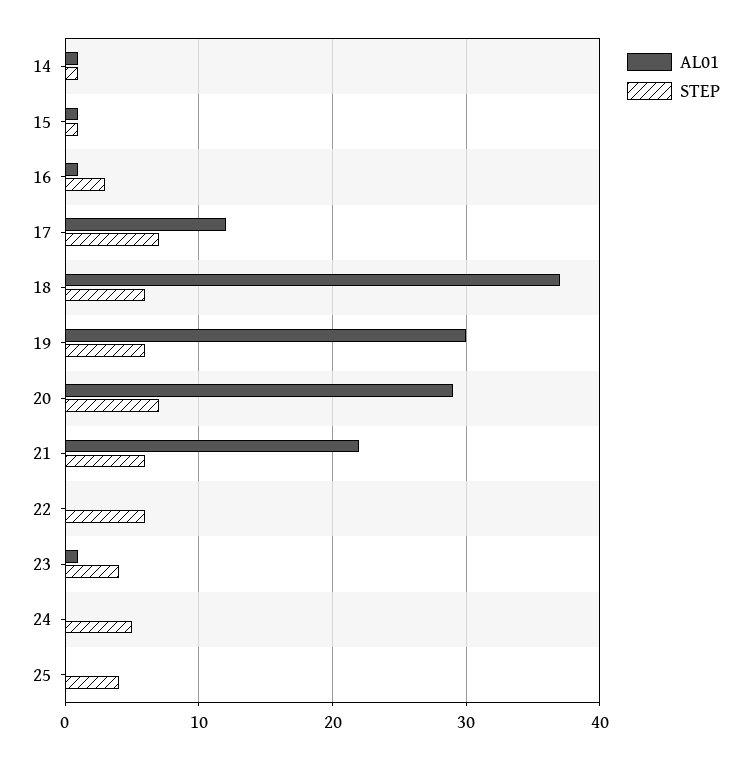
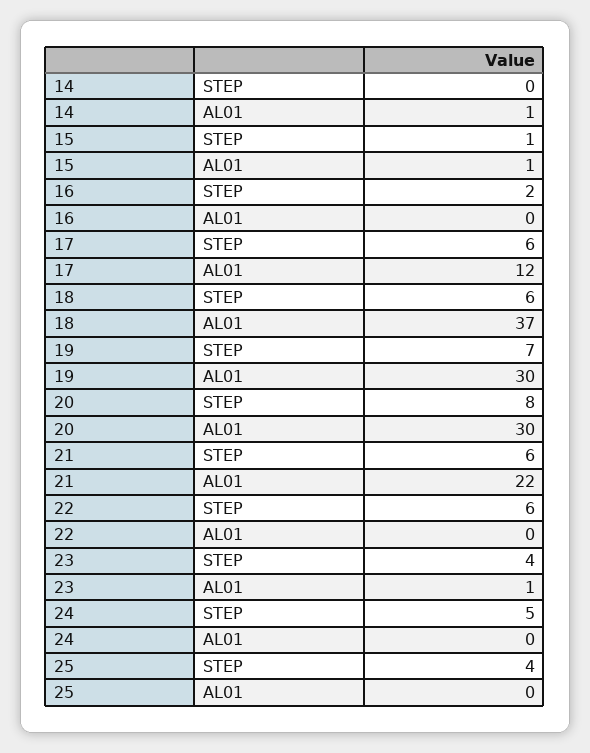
  {
    "AL01": {
      "14": 1,
      "15": 1,
-     "16": 1,
+     "16": 0,
      "17": 12,
      "18": 37,
      "19": 30,
-     "20": 29,
+     "20": 30,
      "21": 22,
      "22": 0,
      "23": 1,
      "24": 0,
      "25": 0
    },
    "STEP": {
-     "14": 1,
+     "14": 0,
      "15": 1,
-     "16": 3,
+     "16": 2,
-     "17": 7,
+     "17": 6,
      "18": 6,
-     "19": 6,
+     "19": 7,
-     "20": 7,
+     "20": 8,
      "21": 6,
      "22": 6,
      "23": 4,
      "24": 5,
      "25": 4
    }
  }

